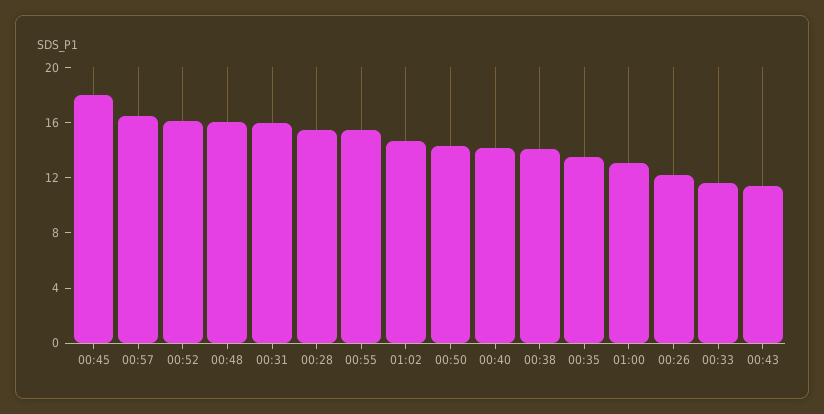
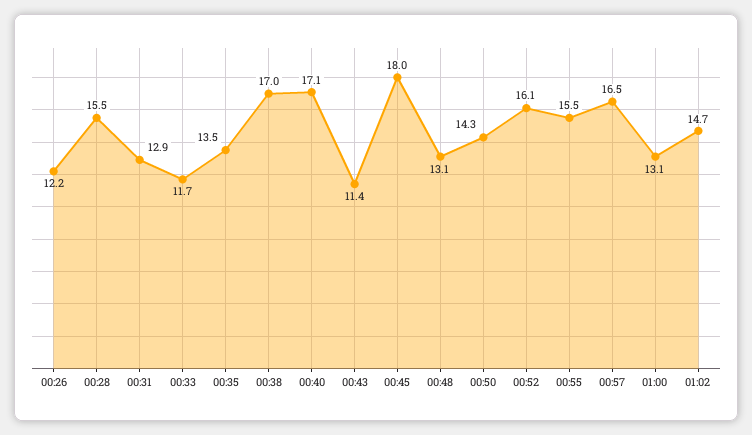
  {
    "00:45": 18,
    "00:57": 16.5,
    "00:52": 16.1,
-   "00:48": 16,
+   "00:48": 13.1,
-   "00:31": 16,
+   "00:31": 12.9,
    "00:28": 15.5,
    "00:55": 15.5,
    "01:02": 14.7,
    "00:50": 14.3,
-   "00:40": 14,
+   "00:40": 17.1,
-   "00:38": 14,
+   "00:38": 17,
    "00:35": 13.5,
    "01:00": 13.1,
    "00:26": 12.2,
    "00:33": 11.7,
    "00:43": 11.4
  }

